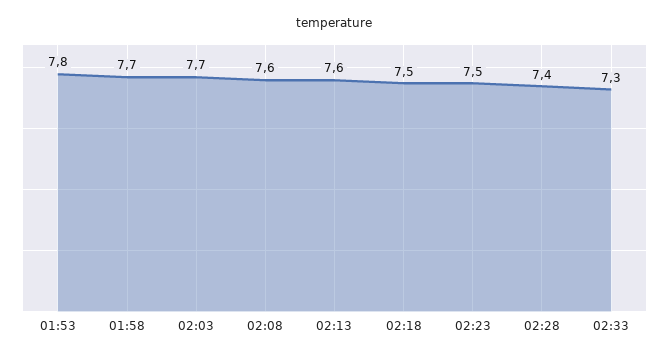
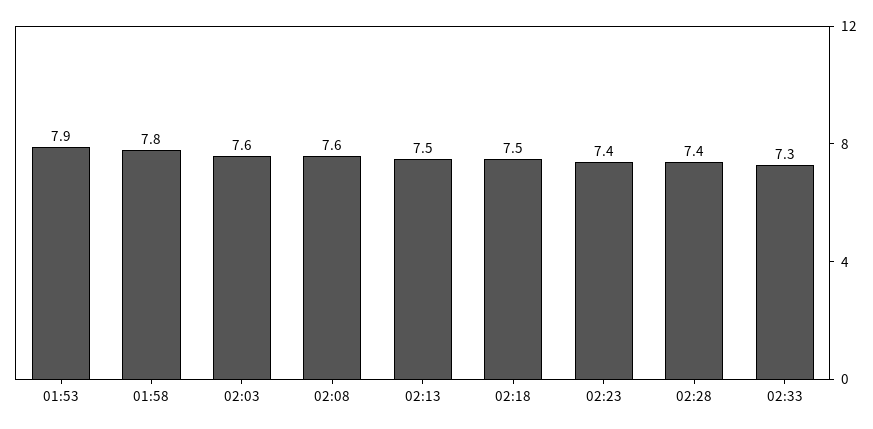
  {
-   "01:53": 7.8,
+   "01:53": 7.9,
-   "01:58": 7.7,
+   "01:58": 7.8,
-   "02:03": 7.7,
+   "02:03": 7.6,
    "02:08": 7.6,
-   "02:13": 7.6,
+   "02:13": 7.5,
    "02:18": 7.5,
-   "02:23": 7.5,
+   "02:23": 7.4,
    "02:28": 7.4,
    "02:33": 7.3
  }

